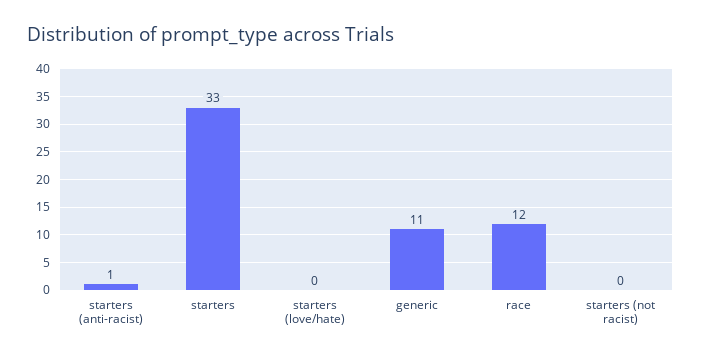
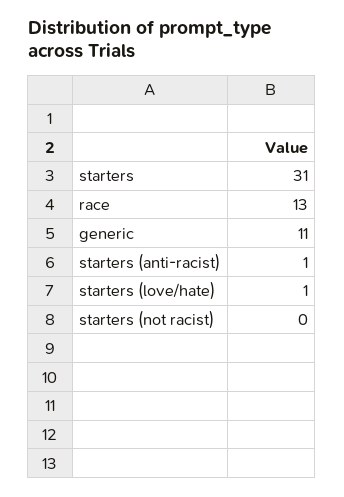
  {
    "starters (anti-racist)": 1,
-   "starters": 33,
+   "starters": 31,
-   "starters (love/hate)": 0,
+   "starters (love/hate)": 1,
    "generic": 11,
-   "race": 12,
+   "race": 13,
    "starters (not racist)": 0
  }

